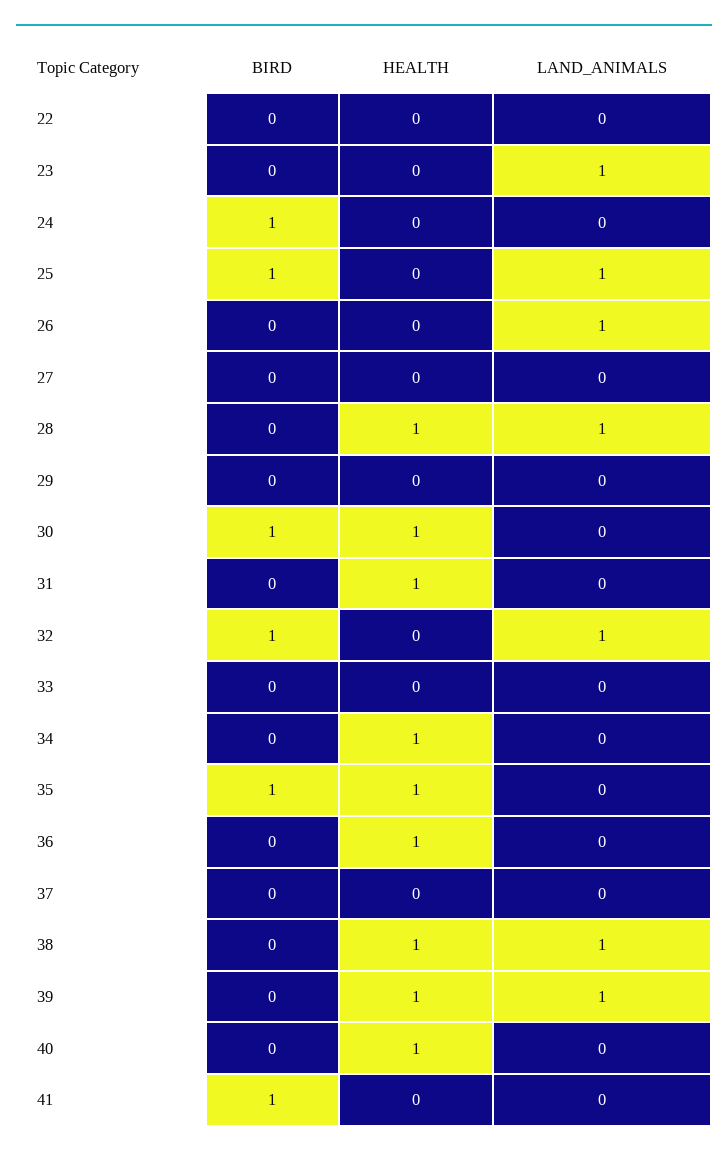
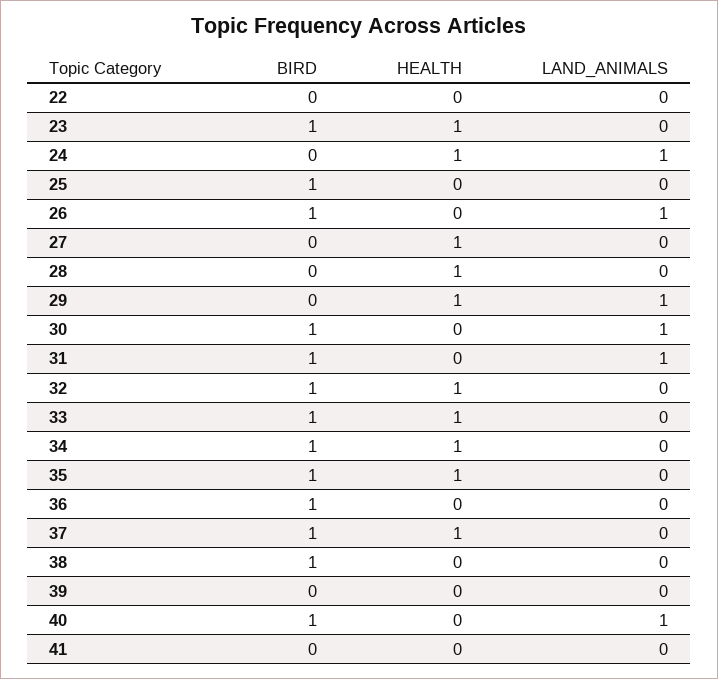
  {
    "BIRD": {
      "22": 0,
-     "23": 0,
+     "23": 1,
-     "24": 1,
+     "24": 0,
      "25": 1,
-     "26": 0,
+     "26": 1,
      "27": 0,
      "28": 0,
      "29": 0,
      "30": 1,
-     "31": 0,
+     "31": 1,
      "32": 1,
-     "33": 0,
+     "33": 1,
-     "34": 0,
+     "34": 1,
      "35": 1,
-     "36": 0,
+     "36": 1,
-     "37": 0,
+     "37": 1,
-     "38": 0,
+     "38": 1,
      "39": 0,
-     "40": 0,
+     "40": 1,
-     "41": 1
+     "41": 0
    },
    "HEALTH": {
      "22": 0,
-     "23": 0,
+     "23": 1,
-     "24": 0,
+     "24": 1,
      "25": 0,
      "26": 0,
-     "27": 0,
+     "27": 1,
      "28": 1,
-     "29": 0,
+     "29": 1,
-     "30": 1,
+     "30": 0,
-     "31": 1,
+     "31": 0,
-     "32": 0,
+     "32": 1,
-     "33": 0,
+     "33": 1,
      "34": 1,
      "35": 1,
-     "36": 1,
+     "36": 0,
-     "37": 0,
+     "37": 1,
-     "38": 1,
+     "38": 0,
-     "39": 1,
+     "39": 0,
-     "40": 1,
+     "40": 0,
      "41": 0
    },
    "LAND_ANIMALS": {
      "22": 0,
-     "23": 1,
+     "23": 0,
-     "24": 0,
+     "24": 1,
-     "25": 1,
+     "25": 0,
      "26": 1,
      "27": 0,
-     "28": 1,
+     "28": 0,
-     "29": 0,
+     "29": 1,
-     "30": 0,
+     "30": 1,
-     "31": 0,
+     "31": 1,
-     "32": 1,
+     "32": 0,
      "33": 0,
      "34": 0,
      "35": 0,
      "36": 0,
      "37": 0,
-     "38": 1,
+     "38": 0,
-     "39": 1,
+     "39": 0,
-     "40": 0,
+     "40": 1,
      "41": 0
    }
  }

